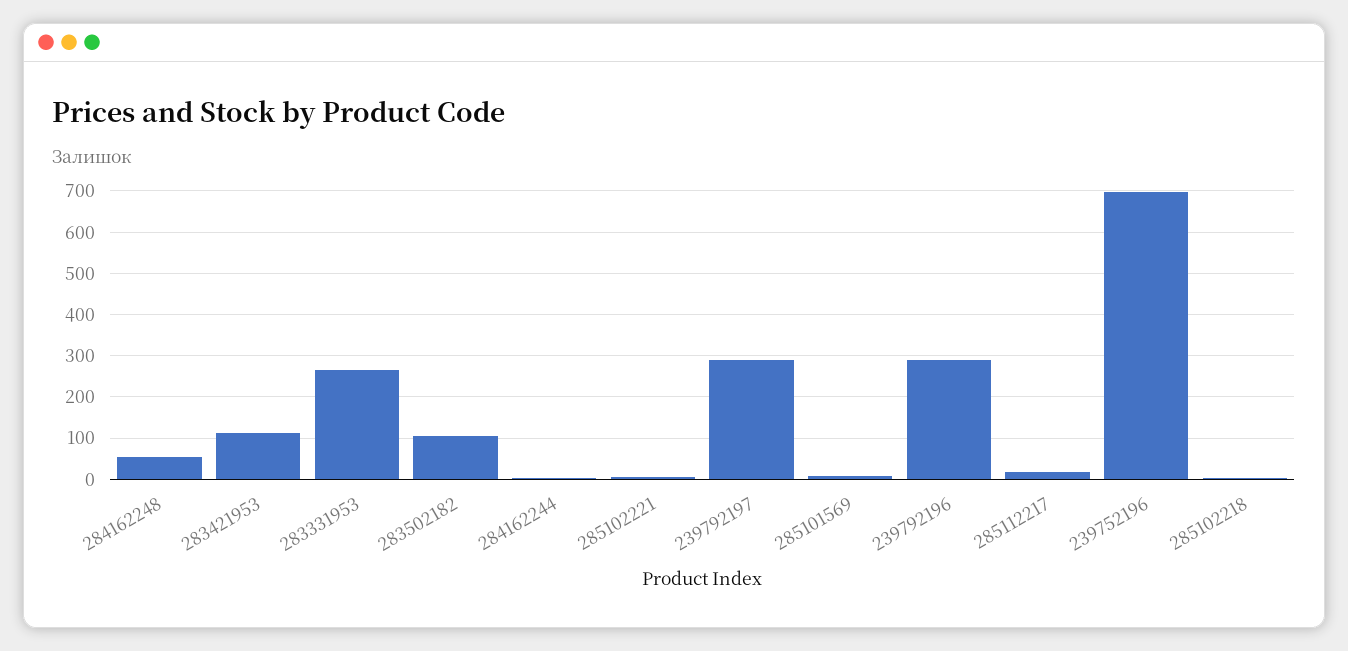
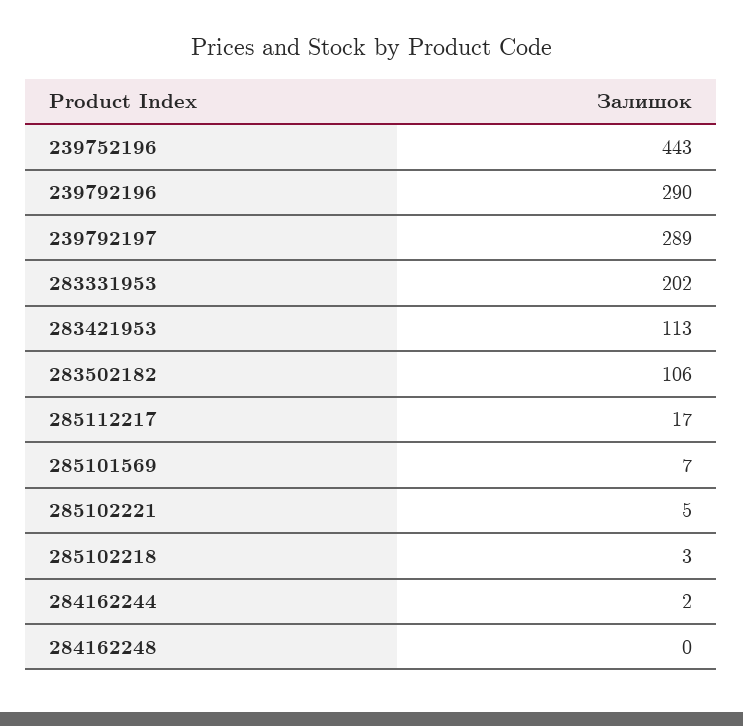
  {
-   "284162248": 60,
+   "284162248": 0,
    "283421953": 113,
-   "283331953": 260,
+   "283331953": 202,
    "283502182": 106,
    "284162244": 2,
    "285102221": 5,
    "239792197": 289,
    "285101569": 7,
    "239792196": 290,
    "285112217": 17,
-   "239752196": 700,
+   "239752196": 443,
    "285102218": 3
  }

